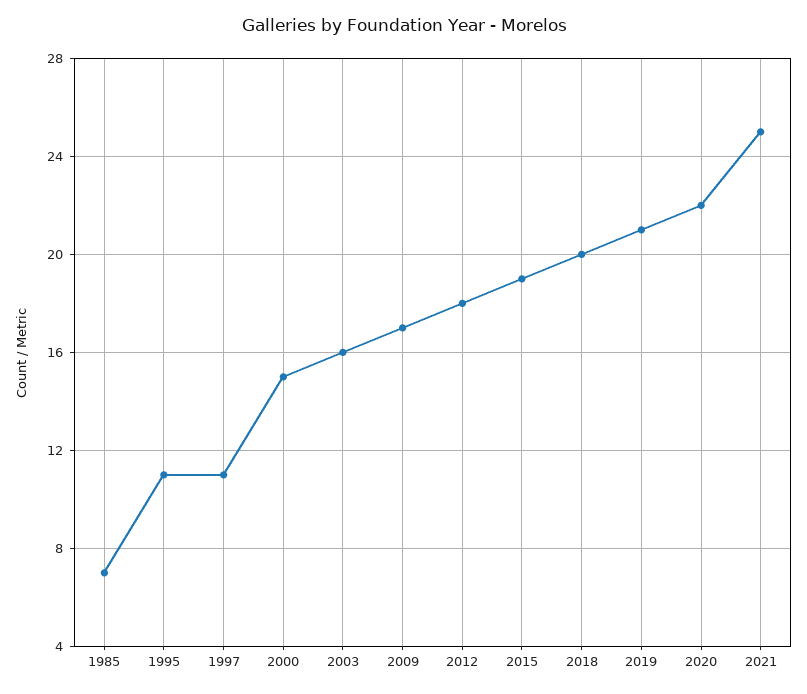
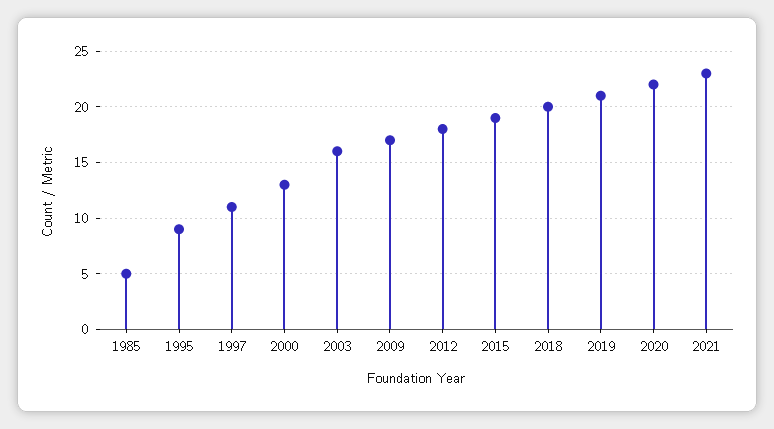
  {
-   "1985": 7,
+   "1985": 5,
-   "1995": 11,
+   "1995": 9,
    "1997": 11,
-   "2000": 15,
+   "2000": 13,
    "2003": 16,
    "2009": 17,
    "2012": 18,
    "2015": 19,
    "2018": 20,
    "2019": 21,
    "2020": 22,
-   "2021": 25
+   "2021": 23
  }

